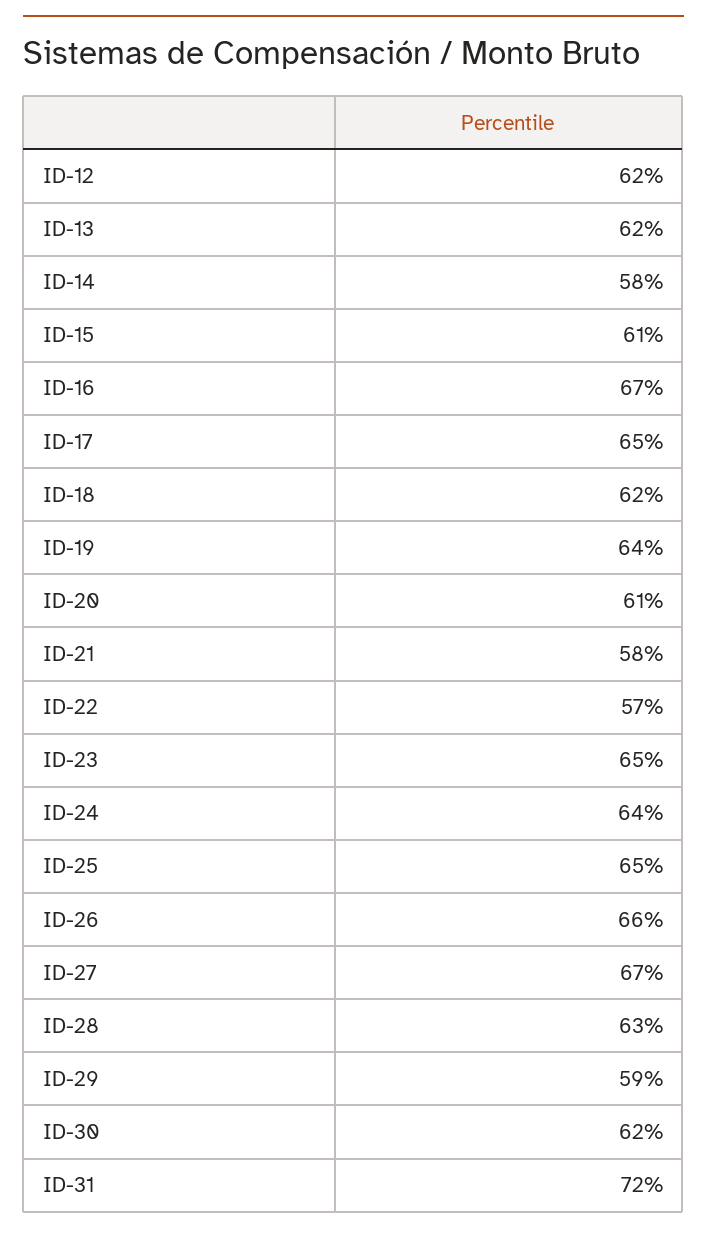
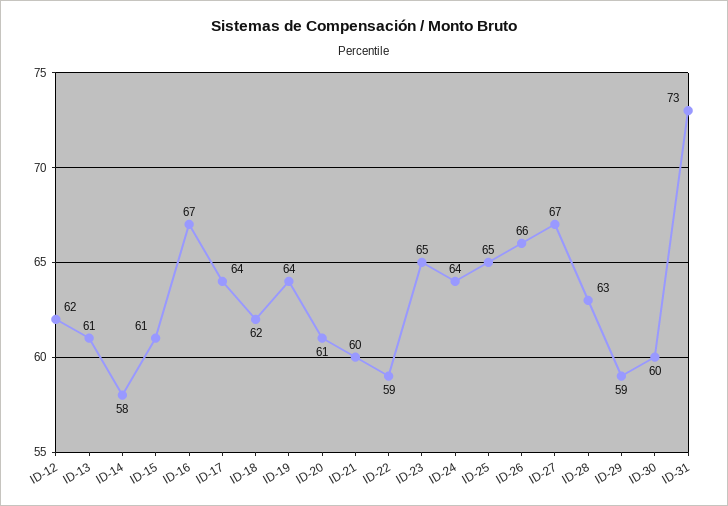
  {
    "ID-12": 62,
-   "ID-13": 62,
+   "ID-13": 61,
    "ID-14": 58,
    "ID-15": 61,
    "ID-16": 67,
-   "ID-17": 65,
+   "ID-17": 64,
    "ID-18": 62,
    "ID-19": 64,
    "ID-20": 61,
-   "ID-21": 58,
+   "ID-21": 60,
-   "ID-22": 57,
+   "ID-22": 59,
    "ID-23": 65,
    "ID-24": 64,
    "ID-25": 65,
    "ID-26": 66,
    "ID-27": 67,
    "ID-28": 63,
    "ID-29": 59,
-   "ID-30": 62,
+   "ID-30": 60,
-   "ID-31": 72
+   "ID-31": 73
  }

